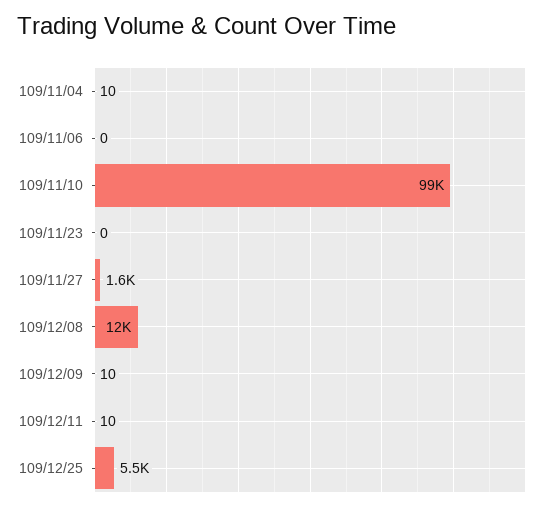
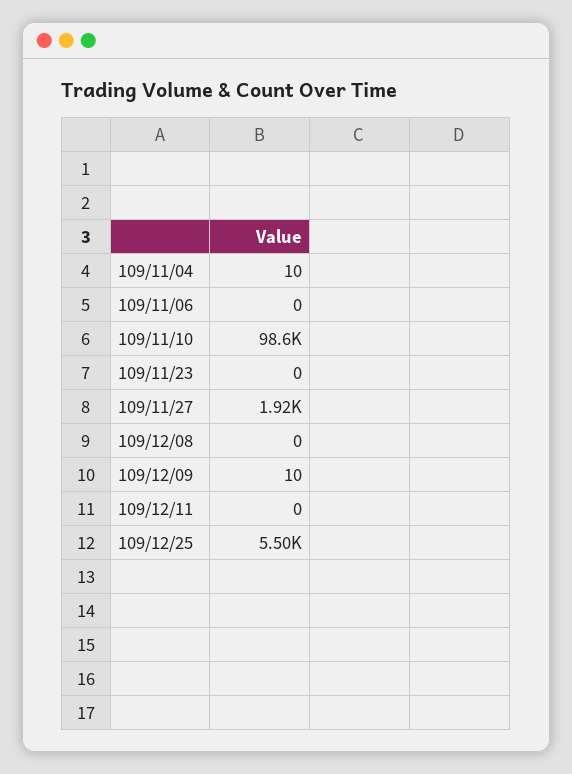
  {
    "109/11/04": 10,
    "109/11/06": 0,
    "109/11/10": 98600,
    "109/11/23": 0,
-   "109/11/27": 1600,
+   "109/11/27": 1920,
-   "109/12/08": 12000,
+   "109/12/08": 0,
    "109/12/09": 10,
-   "109/12/11": 10,
+   "109/12/11": 0,
    "109/12/25": 5500
  }

